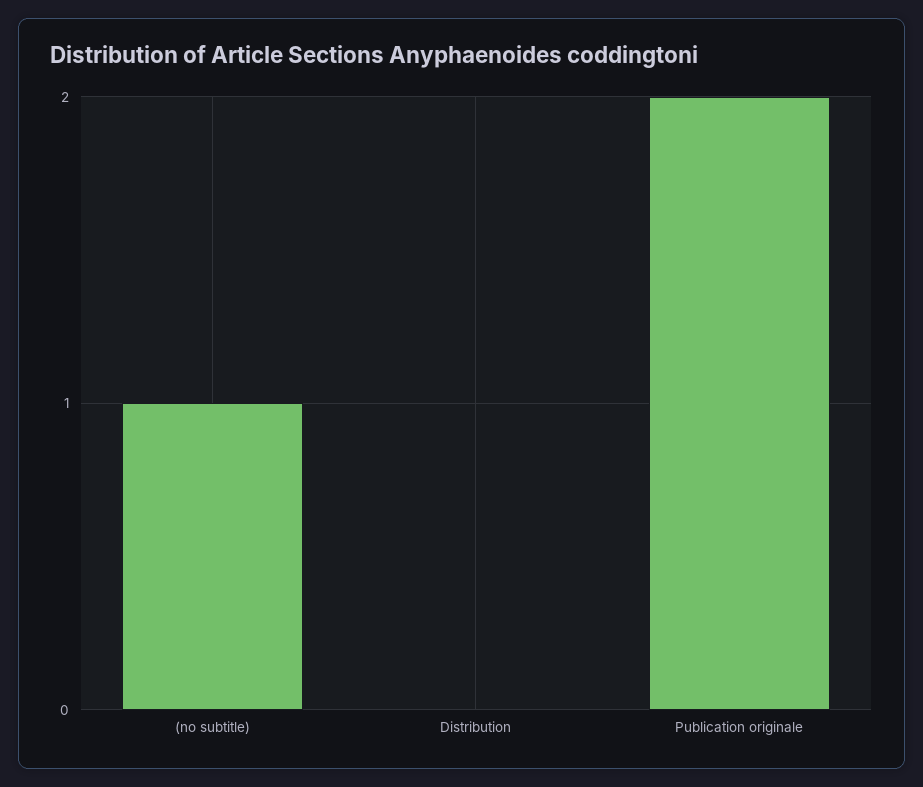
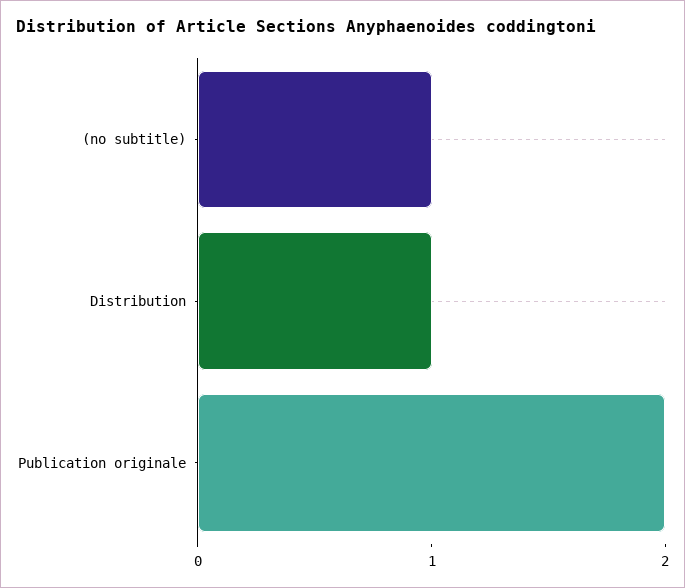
  {
    "(no subtitle)": 1,
-   "Distribution": 0,
+   "Distribution": 1,
    "Publication originale": 2
  }

